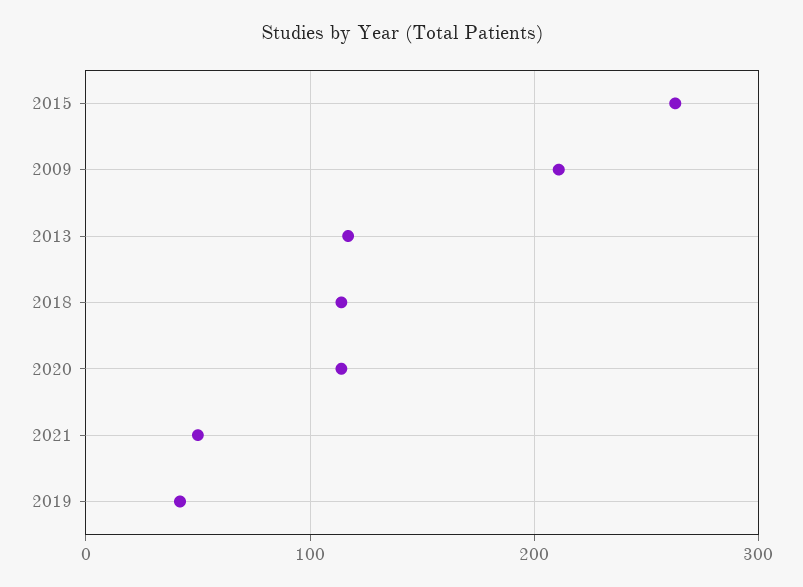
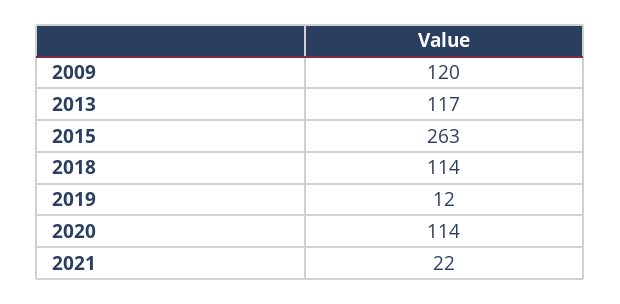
  {
    "2015": 263,
-   "2009": 210,
+   "2009": 120,
    "2013": 117,
    "2018": 114,
    "2020": 114,
-   "2021": 50,
+   "2021": 22,
-   "2019": 40
+   "2019": 12
  }

